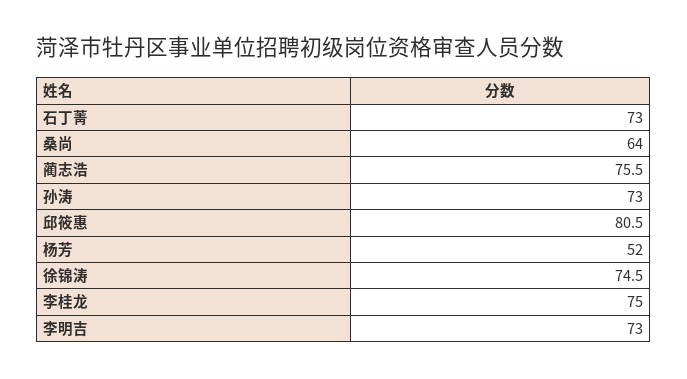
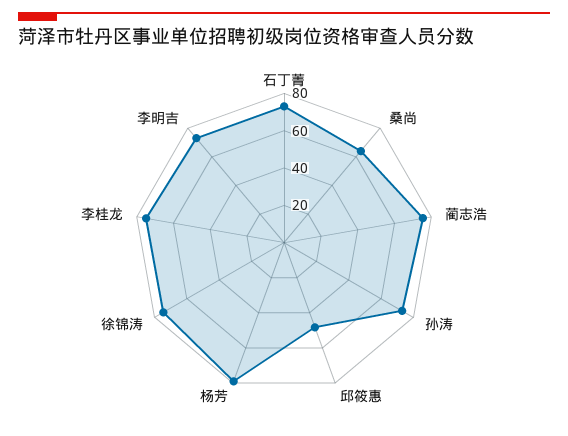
  {
    "石丁菁": 73,
    "桑尚": 64,
    "蔺志浩": 75.5,
    "孙涛": 73,
-   "邱筱惠": 80.5,
+   "邱筱惠": 50,
-   "杨芳": 52,
+   "杨芳": 80,
    "徐锦涛": 74.5,
    "李桂龙": 75,
    "李明吉": 73
  }

